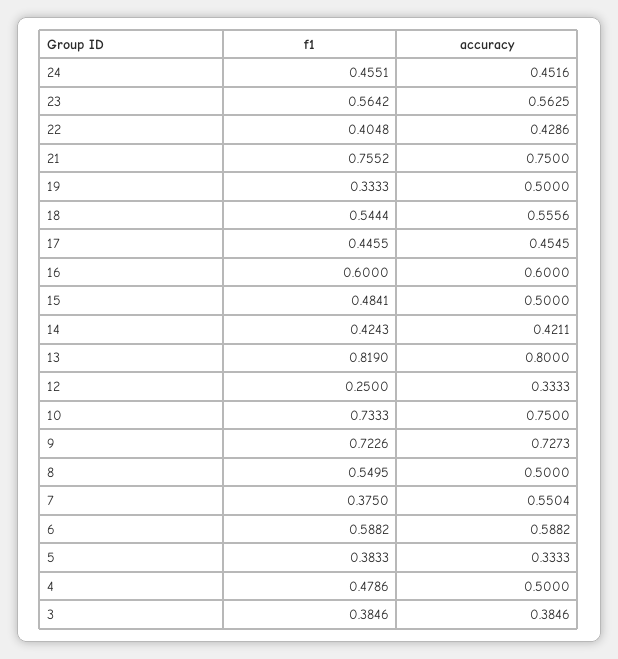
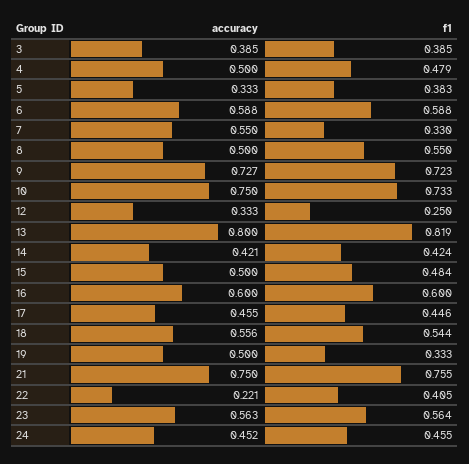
  {
    "f1": {
      "24": 0.4551,
      "23": 0.5642,
      "22": 0.4048,
      "21": 0.7552,
      "19": 0.3333,
      "18": 0.5444,
      "17": 0.4455,
      "16": 0.6,
      "15": 0.4841,
      "14": 0.4243,
      "13": 0.819,
      "12": 0.25,
      "10": 0.7333,
      "9": 0.7226,
      "8": 0.5495,
-     "7": 0.375,
+     "7": 0.33,
      "6": 0.5882,
      "5": 0.3833,
      "4": 0.4786,
      "3": 0.3846
    },
    "accuracy": {
      "24": 0.4516,
      "23": 0.5625,
-     "22": 0.4286,
+     "22": 0.221,
      "21": 0.75,
      "19": 0.5,
      "18": 0.5556,
      "17": 0.4545,
      "16": 0.6,
      "15": 0.5,
      "14": 0.4211,
      "13": 0.8,
      "12": 0.3333,
      "10": 0.75,
      "9": 0.7273,
      "8": 0.5,
      "7": 0.5504,
      "6": 0.5882,
      "5": 0.3333,
      "4": 0.5,
      "3": 0.3846
    }
  }

